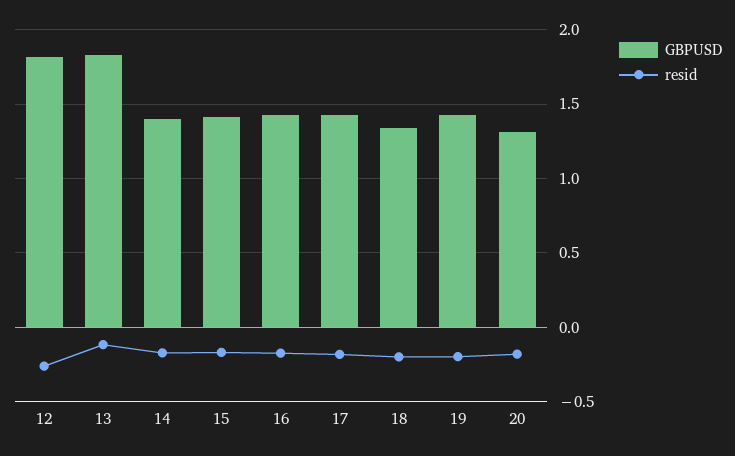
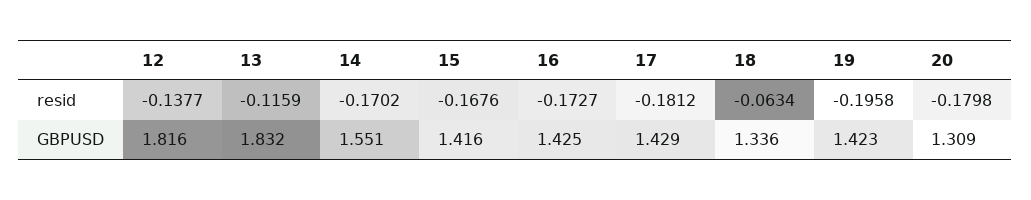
  {
    "GBPUSD": {
      "12": 1.816,
      "13": 1.832,
-     "14": 1.4,
+     "14": 1.551,
      "15": 1.416,
      "16": 1.425,
      "17": 1.429,
      "18": 1.336,
      "19": 1.423,
      "20": 1.309
    },
    "resid": {
-     "12": -0.25,
+     "12": -0.1377,
      "13": -0.1159,
      "14": -0.1702,
      "15": -0.1676,
      "16": -0.1727,
      "17": -0.1812,
-     "18": -0.2,
+     "18": -0.0634,
      "19": -0.1958,
      "20": -0.1798
    }
  }

